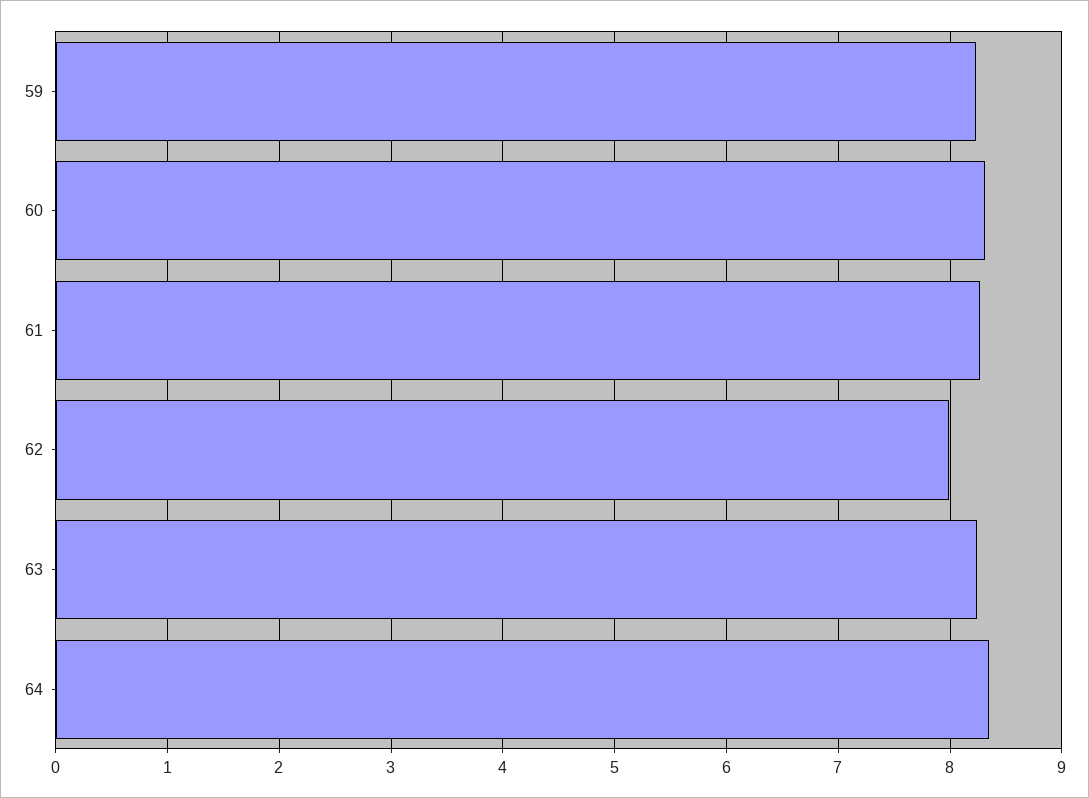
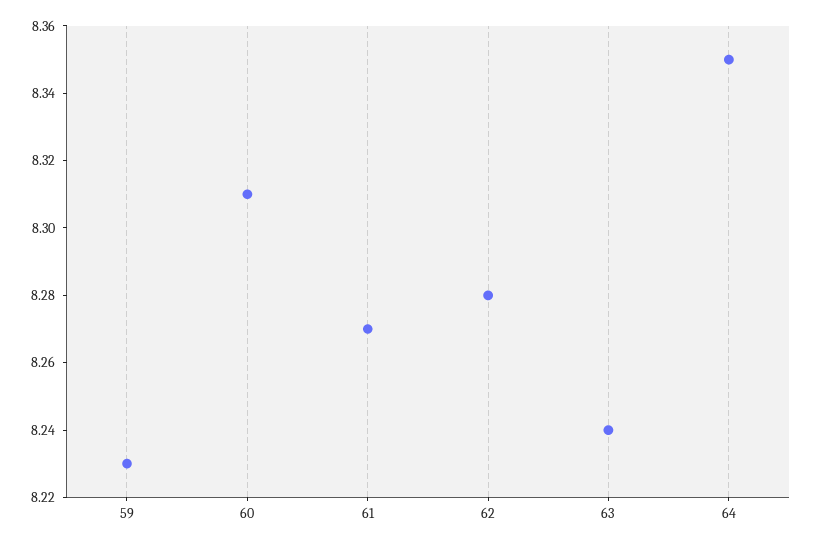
  {
    "59": 8.23,
    "60": 8.31,
    "61": 8.27,
-   "62": 8,
+   "62": 8.28,
    "63": 8.24,
    "64": 8.35
  }

